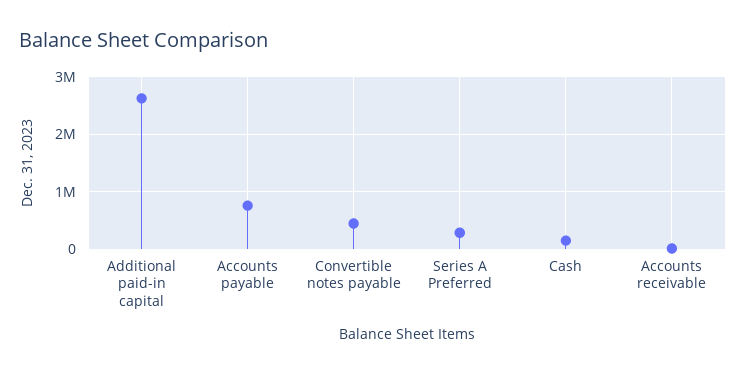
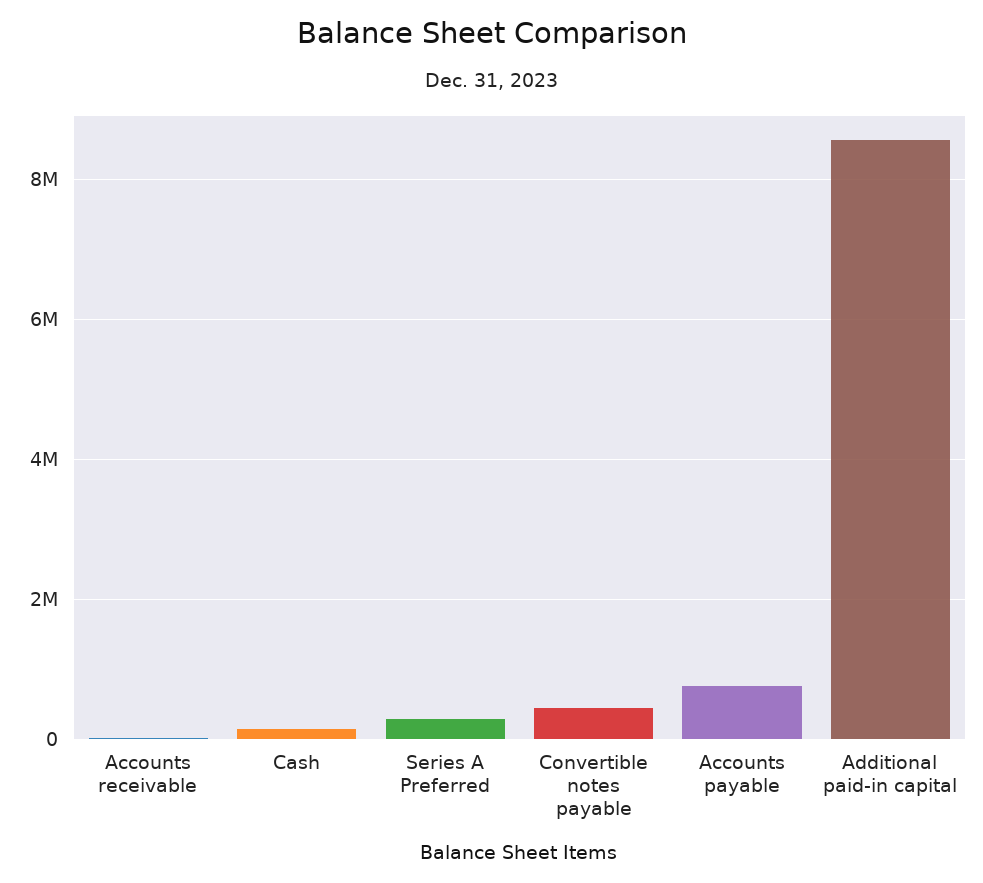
  {
-   "Additional paid-in capital": 2600000,
+   "Additional paid-in capital": 8600000,
    "Accounts payable": 800000,
    "Convertible notes payable": 400000,
    "Series A Preferred": 200000,
    "Cash": 200000,
    "Accounts receivable": 0
  }

